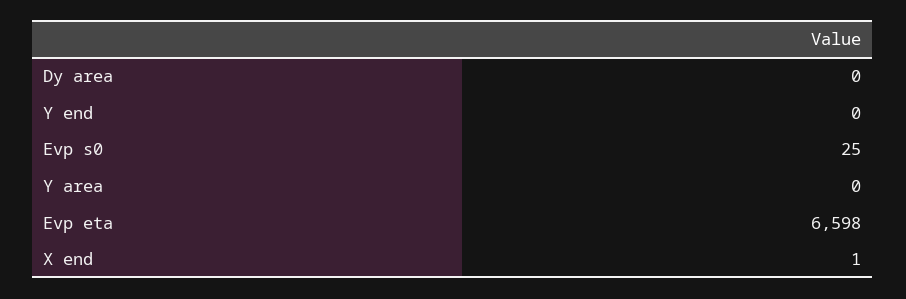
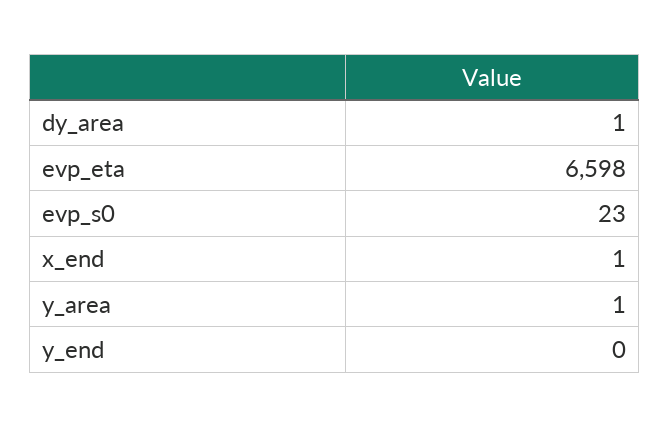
  {
-   "Dy area": 0,
+   "Dy area": 1,
    "Y end": 0,
-   "Evp s0": 25,
+   "Evp s0": 23,
-   "Y area": 0,
+   "Y area": 1,
    "Evp eta": 6598,
    "X end": 1
  }

